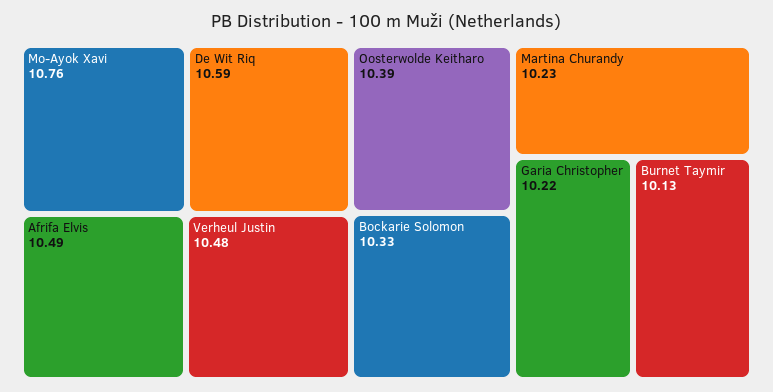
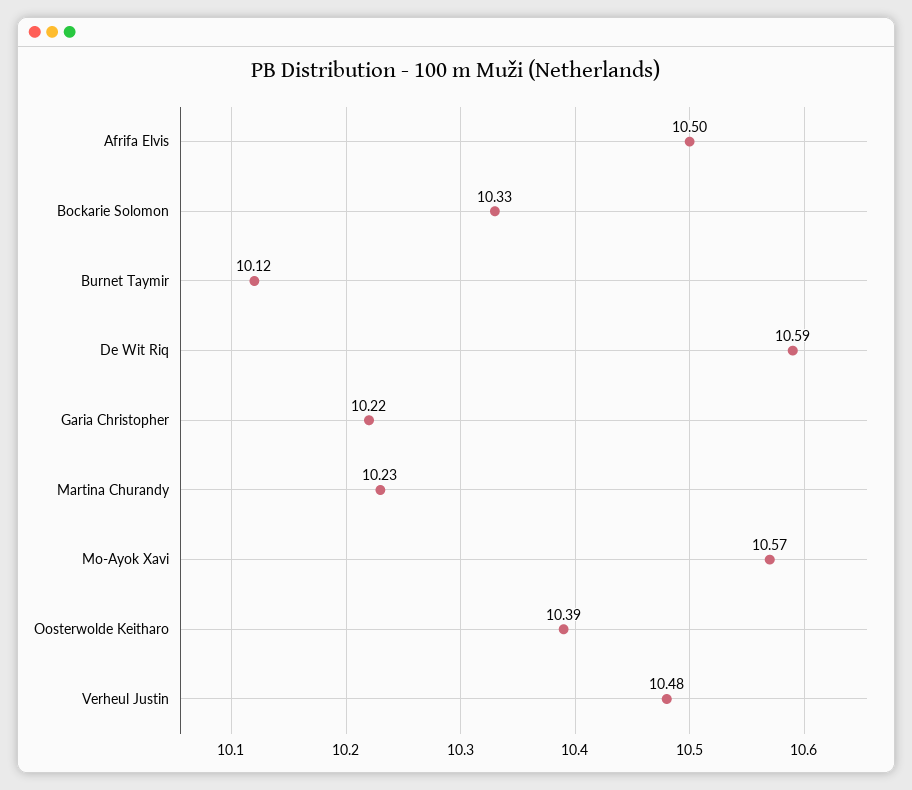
  {
-   "Mo-Ayok Xavi": 10.76,
+   "Mo-Ayok Xavi": 10.57,
    "De Wit Riq": 10.59,
-   "Afrifa Elvis": 10.49,
+   "Afrifa Elvis": 10.5,
    "Verheul Justin": 10.48,
    "Oosterwolde Keitharo": 10.39,
    "Bockarie Solomon": 10.33,
    "Martina Churandy": 10.23,
    "Garia Christopher": 10.22,
-   "Burnet Taymir": 10.13
+   "Burnet Taymir": 10.12
  }

